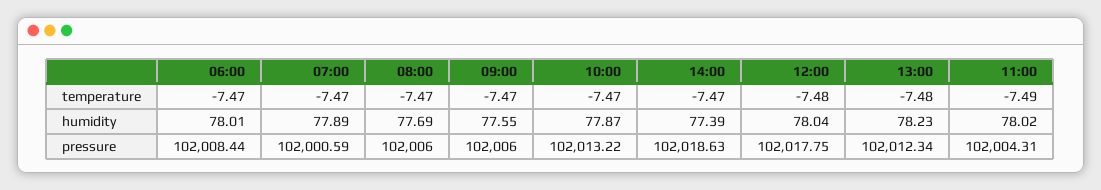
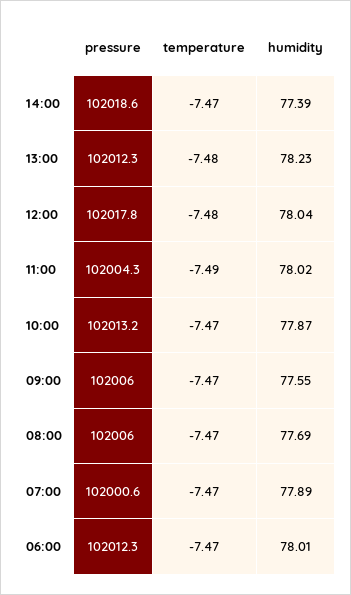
  {
    "06:00": {
      "temperature": -7.47,
      "humidity": 78.01,
-     "pressure": 102008.44
+     "pressure": 102012.3
    },
    "07:00": {
      "temperature": -7.47,
      "humidity": 77.89,
      "pressure": 102000.59
    },
    "08:00": {
      "temperature": -7.47,
      "humidity": 77.69,
      "pressure": 102006
    },
    "09:00": {
      "temperature": -7.47,
      "humidity": 77.55,
      "pressure": 102006
    },
    "10:00": {
      "temperature": -7.47,
      "humidity": 77.87,
      "pressure": 102013.22
    },
    "14:00": {
      "temperature": -7.47,
      "humidity": 77.39,
      "pressure": 102018.63
    },
    "12:00": {
      "temperature": -7.48,
      "humidity": 78.04,
      "pressure": 102017.75
    },
    "13:00": {
      "temperature": -7.48,
      "humidity": 78.23,
      "pressure": 102012.34
    },
    "11:00": {
      "temperature": -7.49,
      "humidity": 78.02,
      "pressure": 102004.31
    }
  }

